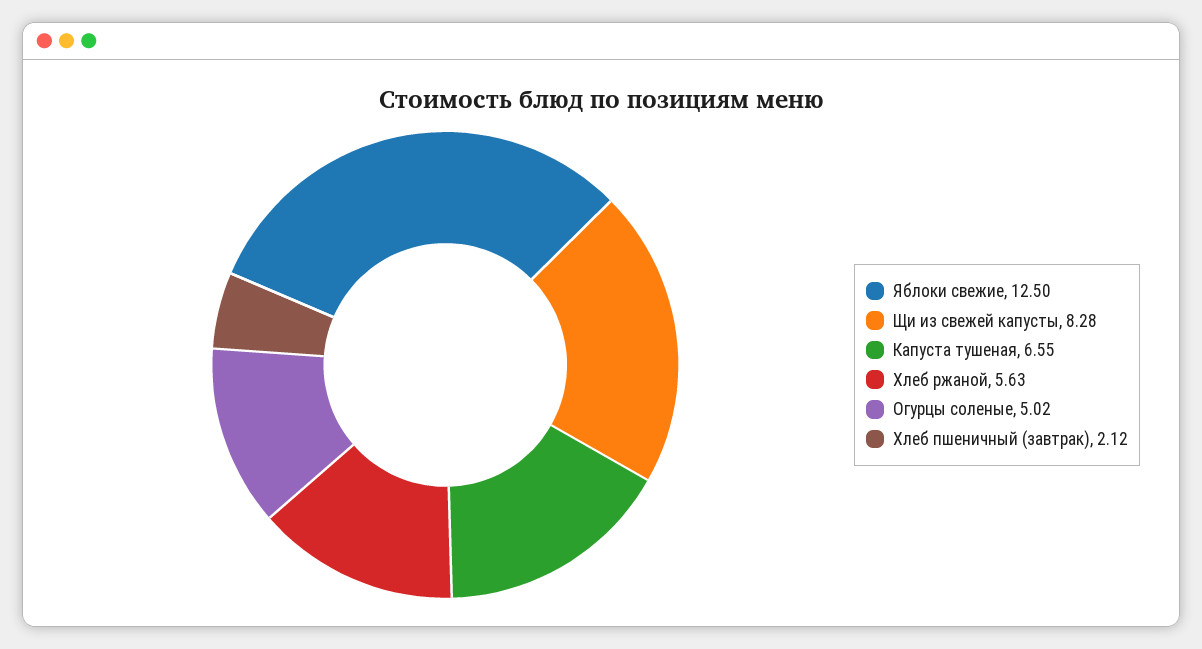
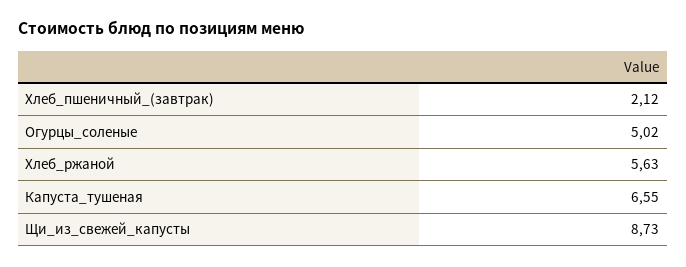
  {
-   "Яблоки свежие": 12.5,
-   "Щи из свежей капусты": 8.28,
+   "Щи из свежей капусты": 8.73,
    "Капуста тушеная": 6.55,
    "Хлеб ржаной": 5.63,
    "Огурцы соленые": 5.02,
    "Хлеб пшеничный (завтрак)": 2.12
  }

